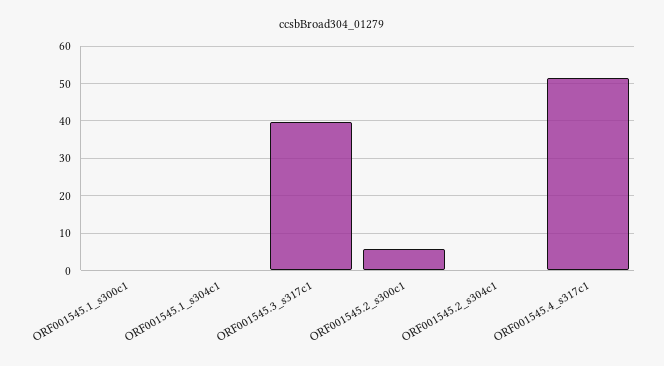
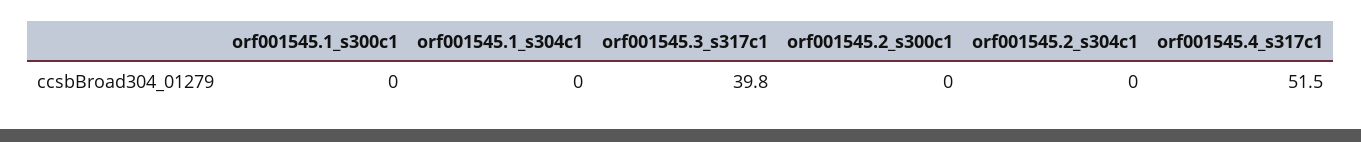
  {
    "ORF001545.1_s300c1": 0,
    "ORF001545.1_s304c1": 0,
    "ORF001545.3_s317c1": 39.8,
-   "ORF001545.2_s300c1": 6,
+   "ORF001545.2_s300c1": 0,
    "ORF001545.2_s304c1": 0,
    "ORF001545.4_s317c1": 51.5
  }

